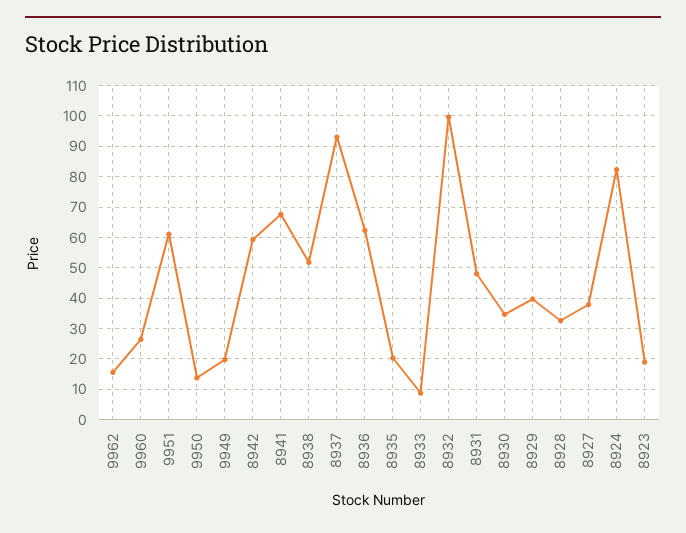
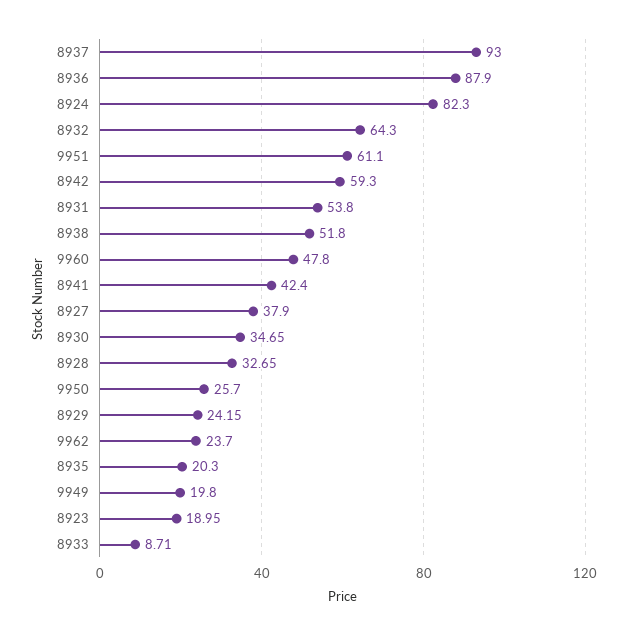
  {
-   "9962": 16,
+   "9962": 23.7,
-   "9960": 26,
+   "9960": 47.8,
    "9951": 61.1,
-   "9950": 14,
+   "9950": 25.7,
    "9949": 19.8,
    "8942": 59.3,
-   "8941": 68,
+   "8941": 42.4,
    "8938": 51.8,
    "8937": 93,
-   "8936": 62,
+   "8936": 87.9,
    "8935": 20.3,
    "8933": 8.71,
-   "8932": 100,
+   "8932": 64.3,
-   "8931": 48,
+   "8931": 53.8,
    "8930": 34.65,
-   "8929": 40,
+   "8929": 24.15,
    "8928": 32.65,
    "8927": 37.9,
    "8924": 82.3,
    "8923": 18.95
  }

